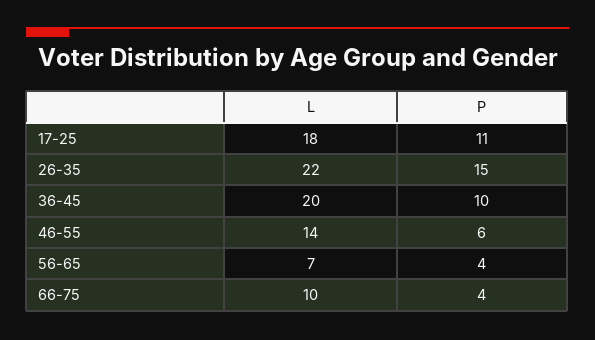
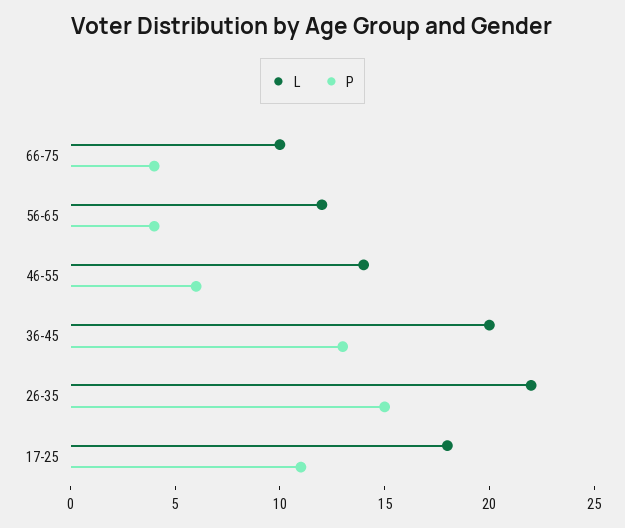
  {
    "L": {
      "17-25": 18,
      "26-35": 22,
      "36-45": 20,
      "46-55": 14,
-     "56-65": 7,
+     "56-65": 12,
      "66-75": 10
    },
    "P": {
      "17-25": 11,
      "26-35": 15,
-     "36-45": 10,
+     "36-45": 13,
      "46-55": 6,
      "56-65": 4,
      "66-75": 4
    }
  }

